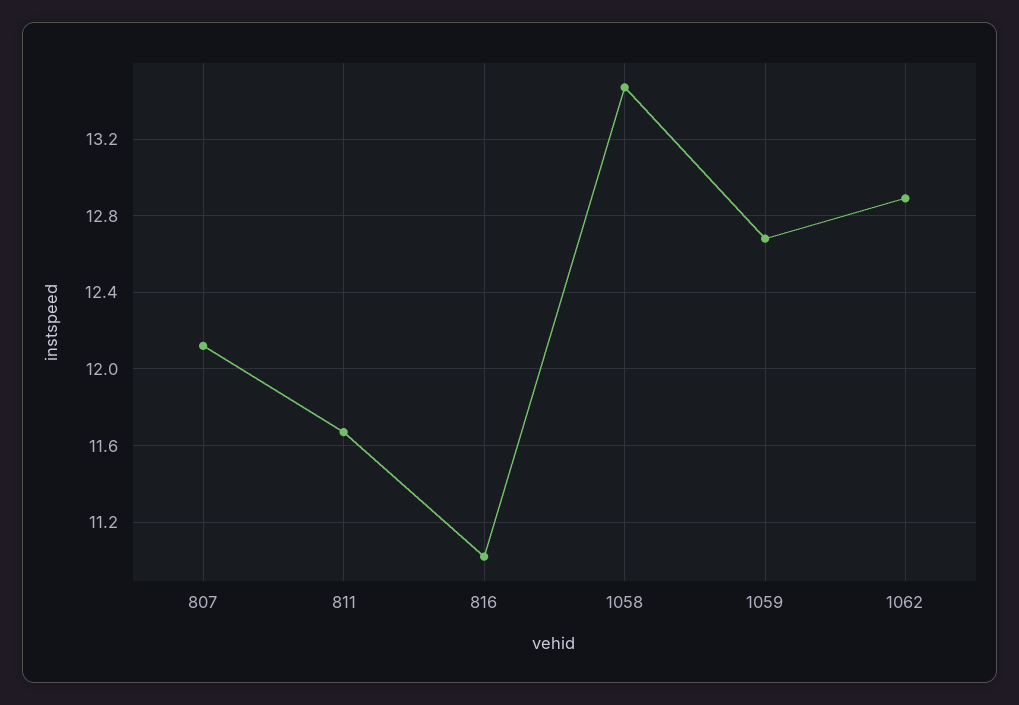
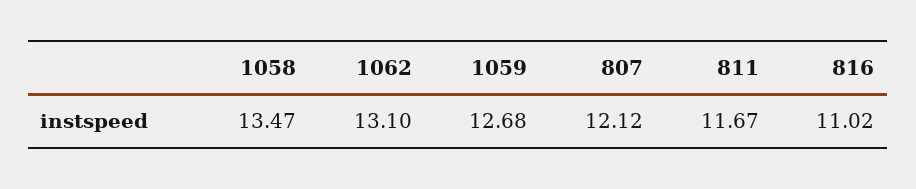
  {
    "807": 12.12,
    "811": 11.67,
    "816": 11.02,
    "1058": 13.47,
    "1059": 12.68,
-   "1062": 12.9
+   "1062": 13.1
  }

